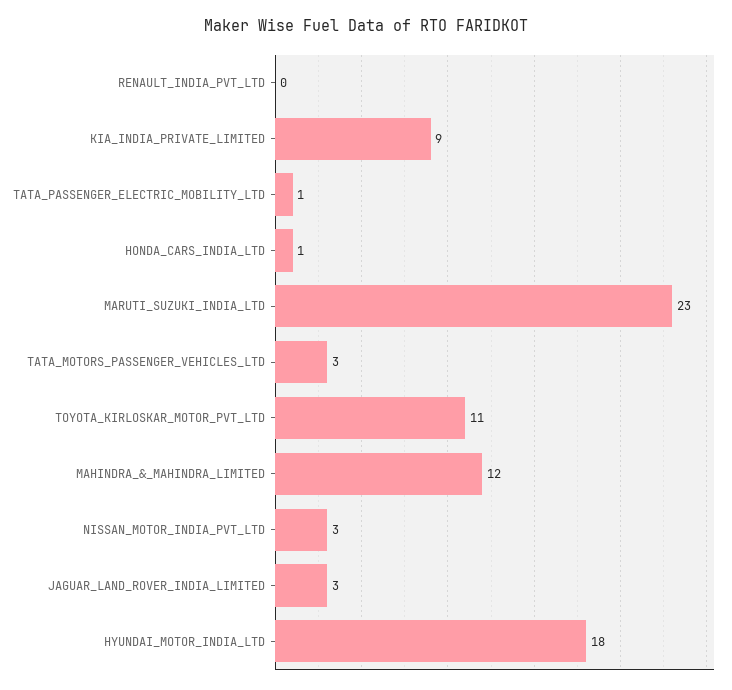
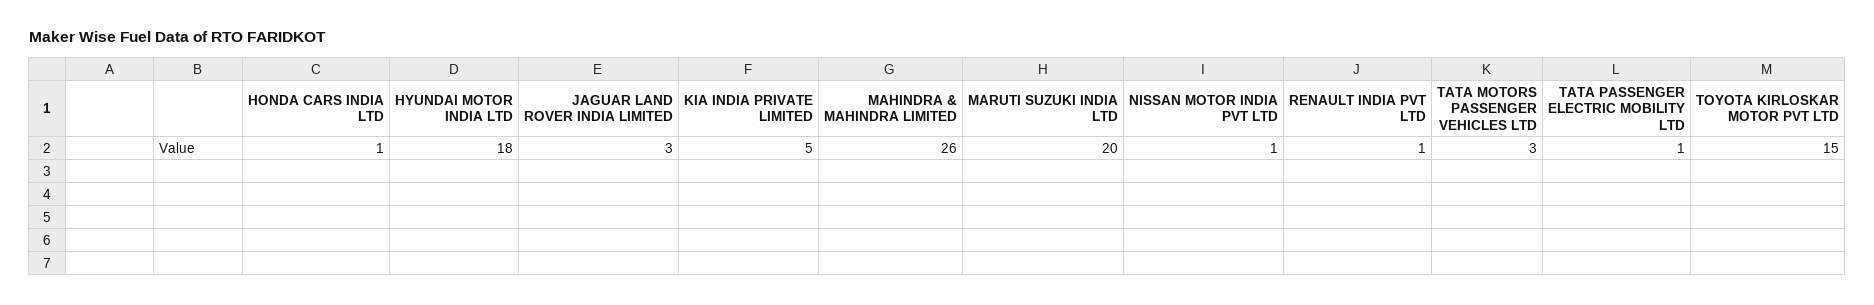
  {
-   "RENAULT_INDIA_PVT_LTD": 0,
+   "RENAULT_INDIA_PVT_LTD": 1,
-   "KIA_INDIA_PRIVATE_LIMITED": 9,
+   "KIA_INDIA_PRIVATE_LIMITED": 5,
    "TATA_PASSENGER_ELECTRIC_MOBILITY_LTD": 1,
    "HONDA_CARS_INDIA_LTD": 1,
-   "MARUTI_SUZUKI_INDIA_LTD": 23,
+   "MARUTI_SUZUKI_INDIA_LTD": 20,
    "TATA_MOTORS_PASSENGER_VEHICLES_LTD": 3,
-   "TOYOTA_KIRLOSKAR_MOTOR_PVT_LTD": 11,
+   "TOYOTA_KIRLOSKAR_MOTOR_PVT_LTD": 15,
-   "MAHINDRA_&_MAHINDRA_LIMITED": 12,
+   "MAHINDRA_&_MAHINDRA_LIMITED": 26,
-   "NISSAN_MOTOR_INDIA_PVT_LTD": 3,
+   "NISSAN_MOTOR_INDIA_PVT_LTD": 1,
    "JAGUAR_LAND_ROVER_INDIA_LIMITED": 3,
    "HYUNDAI_MOTOR_INDIA_LTD": 18
  }

